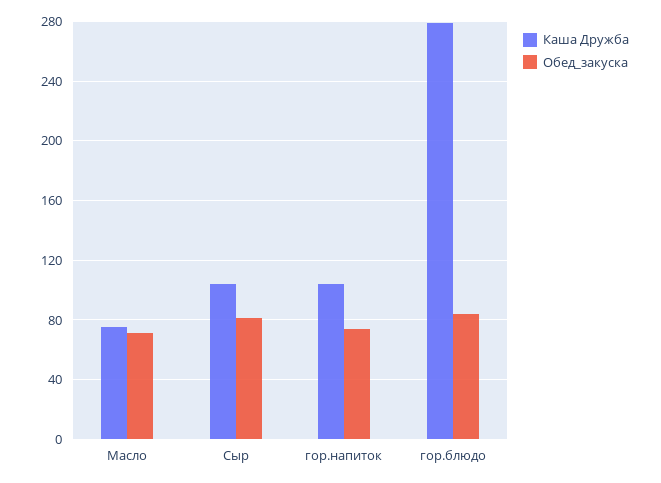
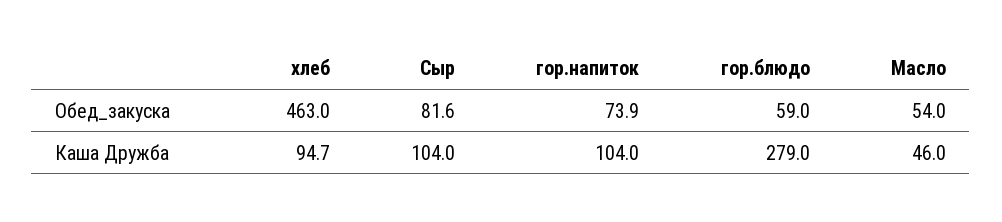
  {
    "Каша Дружба": {
-     "Масло": 75,
+     "Масло": 46,
      "Сыр": 104,
      "гор.напиток": 104,
-     "гор.блюдо": 279
+     "гор.блюдо": 279,
+     "хлеб": 94.7
    },
    "Обед_закуска": {
-     "Масло": 70,
+     "Масло": 54,
      "Сыр": 81.6,
      "гор.напиток": 73.9,
-     "гор.блюдо": 85
+     "гор.блюдо": 59,
+     "хлеб": 463
    }
  }

